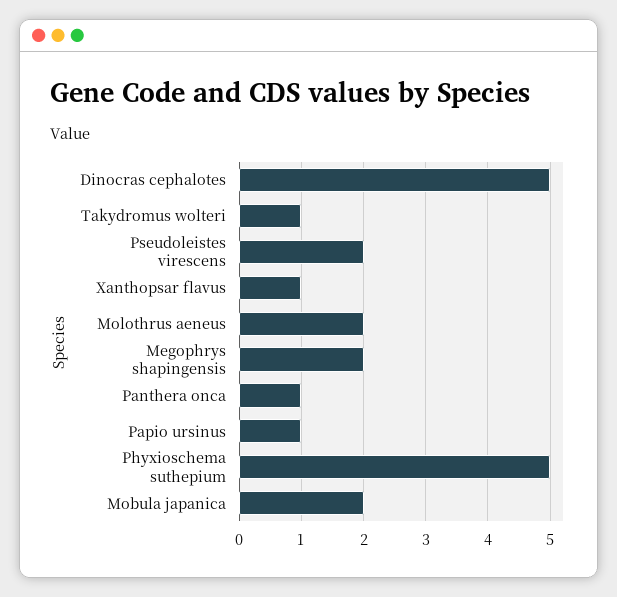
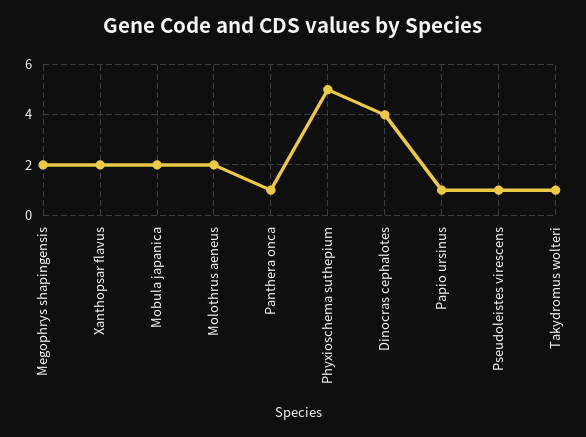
  {
-   "Dinocras cephalotes": 5,
+   "Dinocras cephalotes": 4,
    "Takydromus wolteri": 1,
-   "Pseudoleistes virescens": 2,
+   "Pseudoleistes virescens": 1,
-   "Xanthopsar flavus": 1,
+   "Xanthopsar flavus": 2,
    "Molothrus aeneus": 2,
    "Megophrys shapingensis": 2,
    "Panthera onca": 1,
    "Papio ursinus": 1,
    "Phyxioschema suthepium": 5,
    "Mobula japanica": 2
  }

